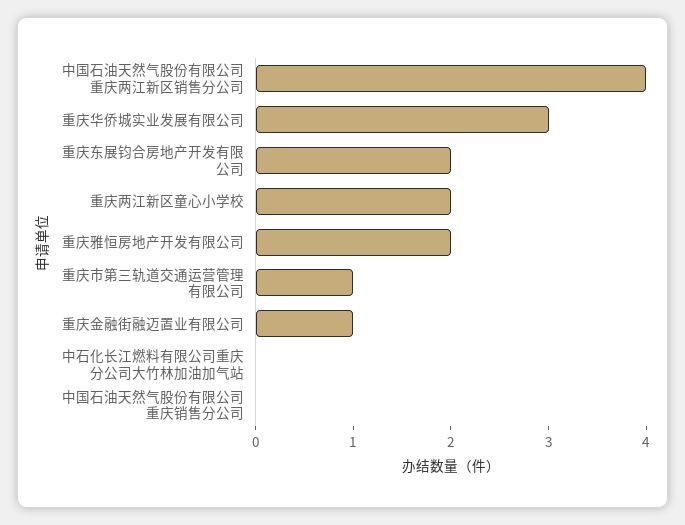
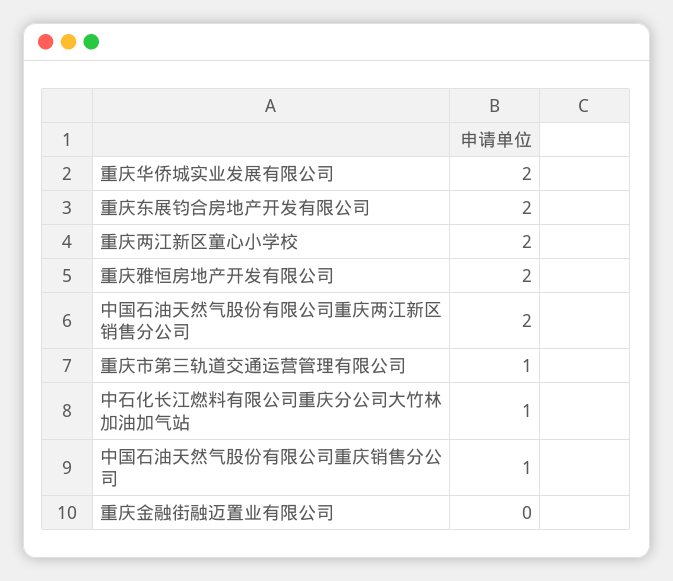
  {
-   "中国石油天然气股份有限公司重庆两江新区销售分公司": 4,
+   "中国石油天然气股份有限公司重庆两江新区销售分公司": 2,
-   "重庆华侨城实业发展有限公司": 3,
+   "重庆华侨城实业发展有限公司": 2,
    "重庆东展钧合房地产开发有限公司": 2,
    "重庆两江新区童心小学校": 2,
    "重庆雅恒房地产开发有限公司": 2,
    "重庆市第三轨道交通运营管理有限公司": 1,
-   "重庆金融街融迈置业有限公司": 1,
+   "重庆金融街融迈置业有限公司": 0,
-   "中石化长江燃料有限公司重庆分公司大竹林加油加气站": 0,
+   "中石化长江燃料有限公司重庆分公司大竹林加油加气站": 1,
-   "中国石油天然气股份有限公司重庆销售分公司": 0
+   "中国石油天然气股份有限公司重庆销售分公司": 1
  }

